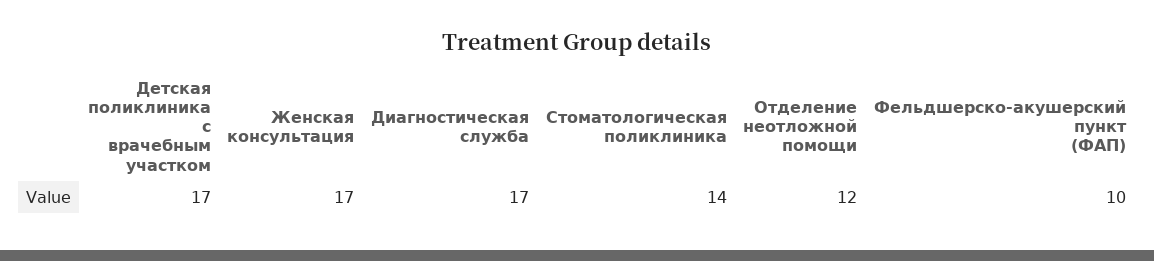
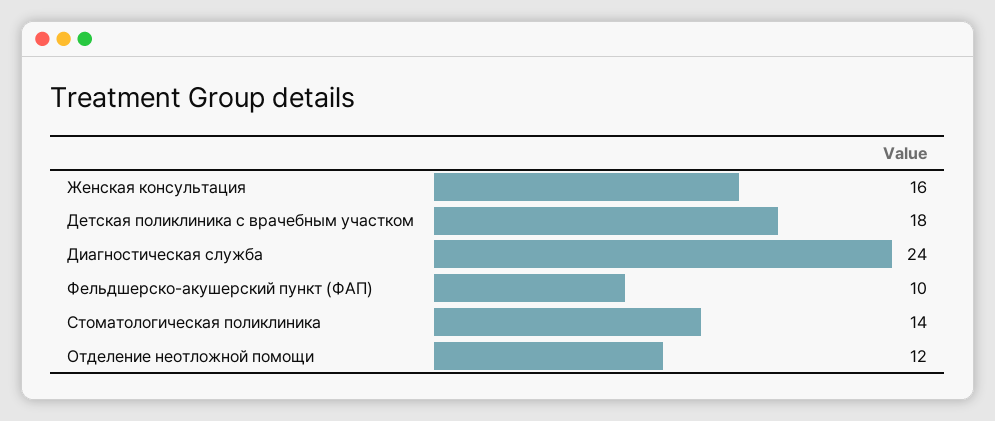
  {
-   "Детская поликлиника с врачебным участком": 17,
+   "Детская поликлиника с врачебным участком": 18,
-   "Женская консультация": 17,
+   "Женская консультация": 16,
-   "Диагностическая служба": 17,
+   "Диагностическая служба": 24,
    "Стоматологическая поликлиника": 14,
    "Отделение неотложной помощи": 12,
    "Фельдшерско-акушерский пункт (ФАП)": 10
  }

